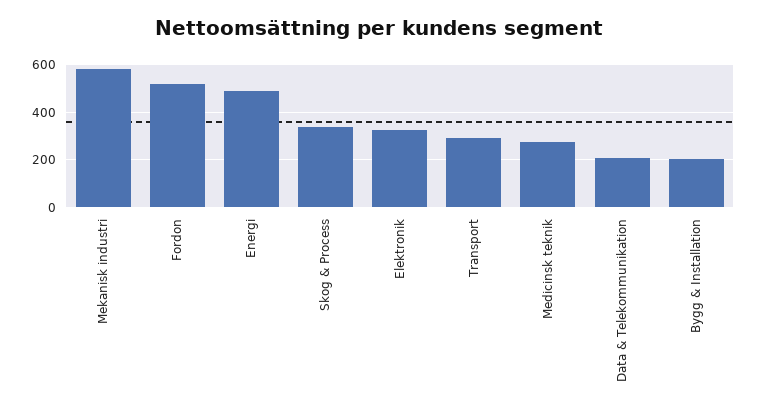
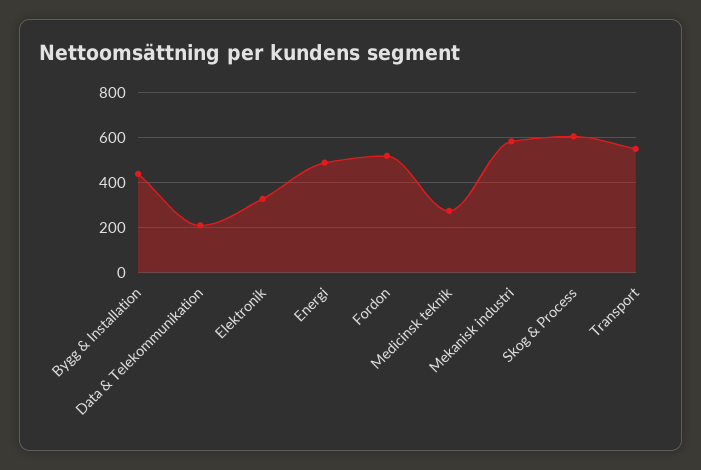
  {
    "Mekanisk industri": 600,
    "Fordon": 500,
    "Energi": 500,
-   "Skog & Process": 350,
+   "Skog & Process": 600,
    "Elektronik": 350,
-   "Transport": 300,
+   "Transport": 550,
    "Medicinsk teknik": 250,
    "Data & Telekommunikation": 200,
-   "Bygg & Installation": 200
+   "Bygg & Installation": 450
  }

